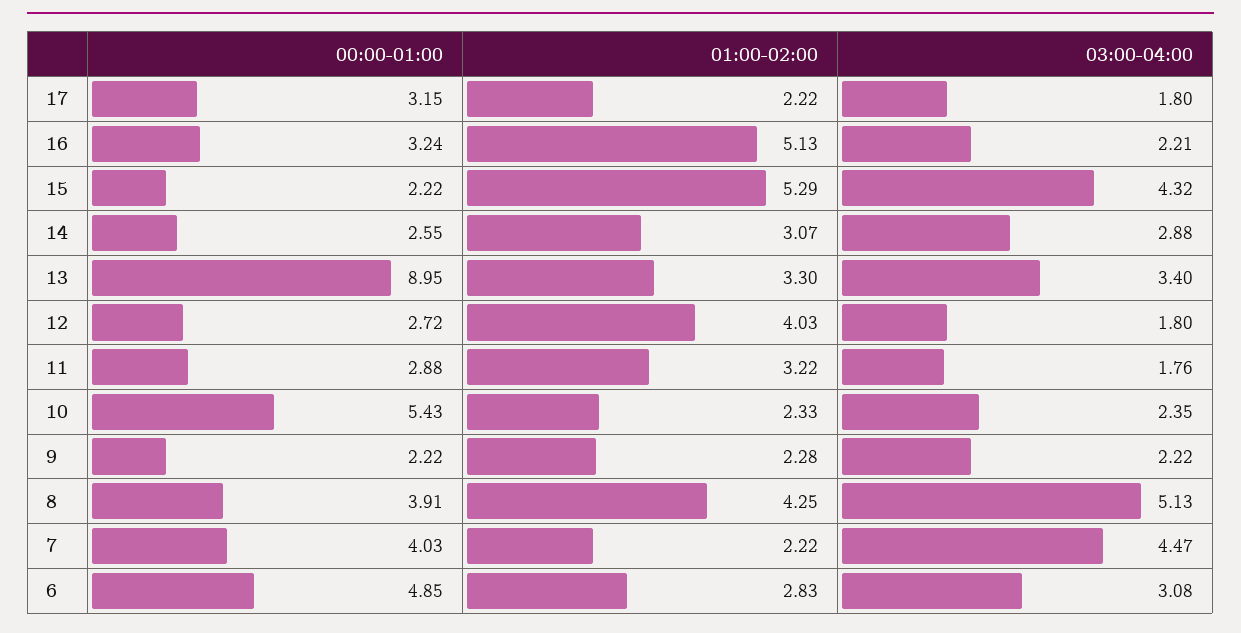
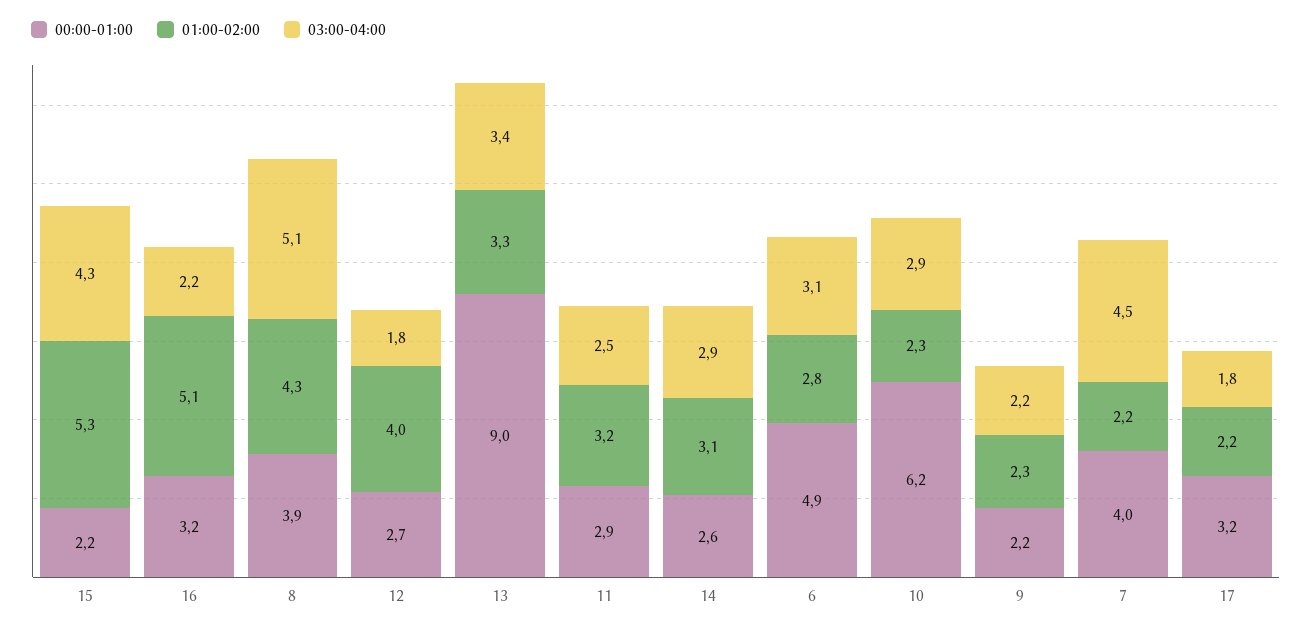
  {
    "00:00-01:00": {
      "17": 3.15,
      "16": 3.24,
      "15": 2.22,
      "14": 2.55,
      "13": 8.95,
      "12": 2.72,
      "11": 2.88,
-     "10": 5.43,
+     "10": 6.2,
      "9": 2.22,
      "8": 3.91,
      "7": 4.03,
      "6": 4.85
    },
    "01:00-02:00": {
      "17": 2.22,
      "16": 5.13,
      "15": 5.29,
      "14": 3.07,
      "13": 3.3,
      "12": 4.03,
      "11": 3.22,
      "10": 2.33,
      "9": 2.28,
      "8": 4.25,
      "7": 2.22,
      "6": 2.83
    },
    "03:00-04:00": {
      "17": 1.8,
      "16": 2.21,
      "15": 4.32,
      "14": 2.88,
      "13": 3.4,
      "12": 1.8,
-     "11": 1.76,
+     "11": 2.5,
-     "10": 2.35,
+     "10": 2.9,
      "9": 2.22,
      "8": 5.13,
      "7": 4.47,
      "6": 3.08
    }
  }

